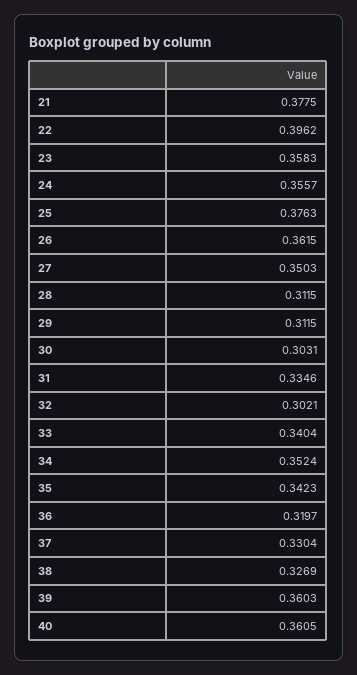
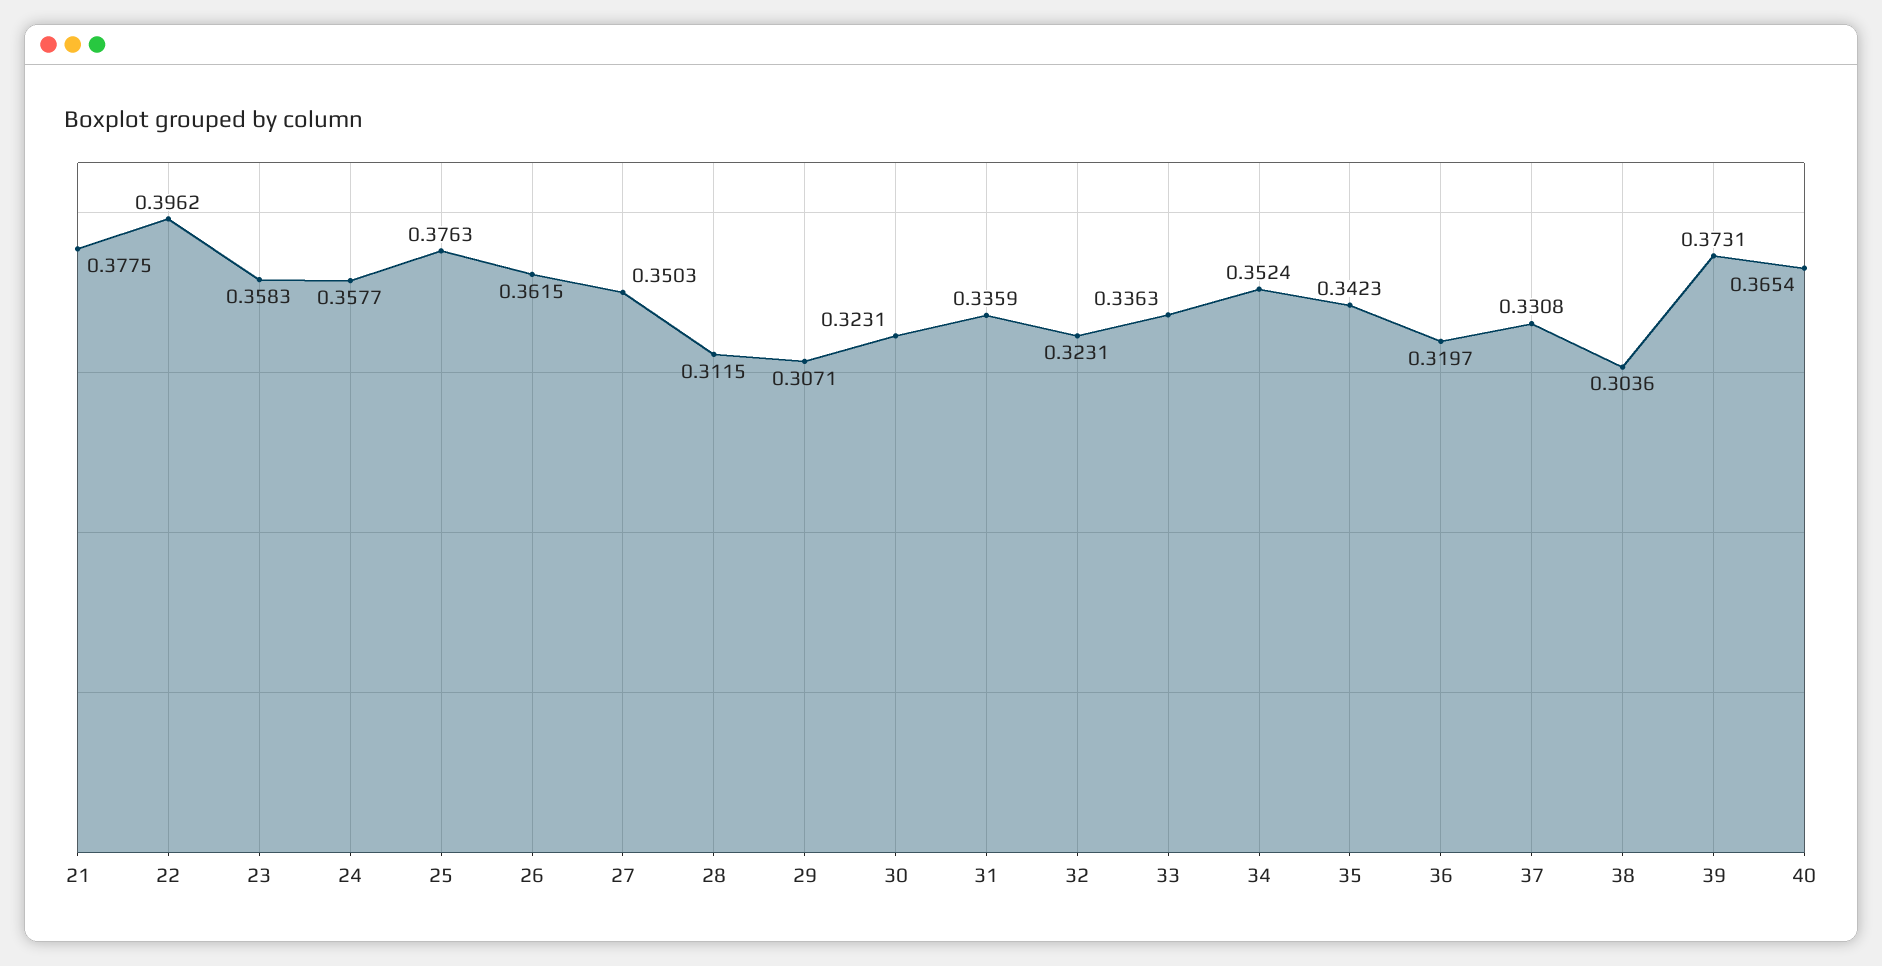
  {
    "21": 0.3775,
    "22": 0.3962,
    "23": 0.3583,
-   "24": 0.3557,
+   "24": 0.3577,
    "25": 0.3763,
    "26": 0.3615,
    "27": 0.3503,
    "28": 0.3115,
-   "29": 0.3115,
+   "29": 0.3071,
-   "30": 0.3031,
+   "30": 0.3231,
-   "31": 0.3346,
+   "31": 0.3359,
-   "32": 0.3021,
+   "32": 0.3231,
-   "33": 0.3404,
+   "33": 0.3363,
    "34": 0.3524,
    "35": 0.3423,
    "36": 0.3197,
-   "37": 0.3304,
+   "37": 0.3308,
-   "38": 0.3269,
+   "38": 0.3036,
-   "39": 0.3603,
+   "39": 0.3731,
-   "40": 0.3605
+   "40": 0.3654
  }

